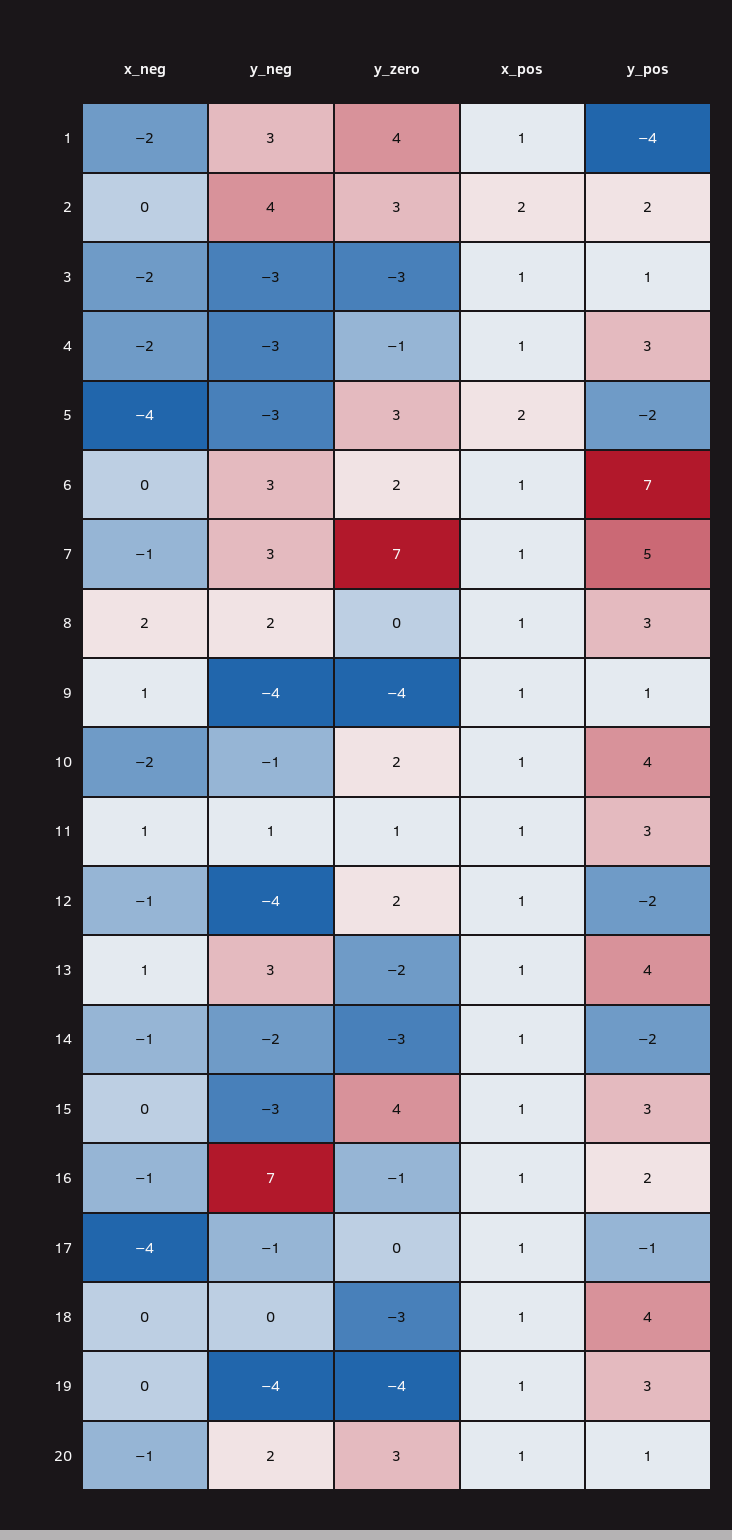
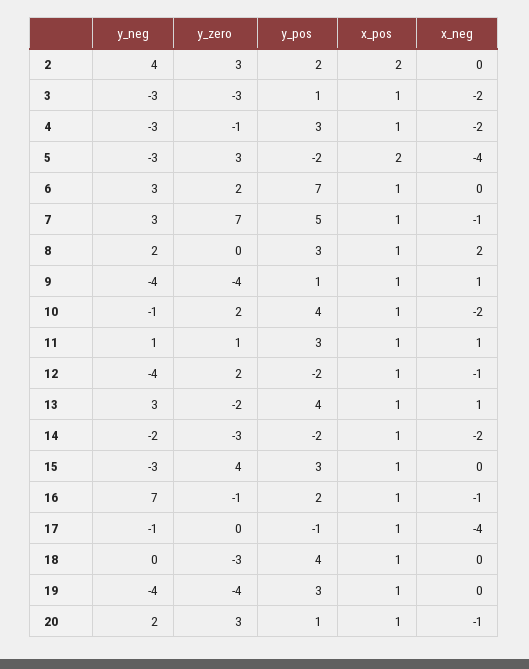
  {
    "x_neg": {
-     "1": -2,
      "2": 0,
      "3": -2,
      "4": -2,
      "5": -4,
      "6": 0,
      "7": -1,
      "8": 2,
      "9": 1,
      "10": -2,
      "11": 1,
      "12": -1,
      "13": 1,
-     "14": -1,
+     "14": -2,
      "15": 0,
      "16": -1,
      "17": -4,
      "18": 0,
      "19": 0,
      "20": -1
    },
    "y_neg": {
-     "1": 3,
      "2": 4,
      "3": -3,
      "4": -3,
      "5": -3,
      "6": 3,
      "7": 3,
      "8": 2,
      "9": -4,
      "10": -1,
      "11": 1,
      "12": -4,
      "13": 3,
      "14": -2,
      "15": -3,
      "16": 7,
      "17": -1,
      "18": 0,
      "19": -4,
      "20": 2
    },
    "y_zero": {
-     "1": 4,
      "2": 3,
      "3": -3,
      "4": -1,
      "5": 3,
      "6": 2,
      "7": 7,
      "8": 0,
      "9": -4,
      "10": 2,
      "11": 1,
      "12": 2,
      "13": -2,
      "14": -3,
      "15": 4,
      "16": -1,
      "17": 0,
      "18": -3,
      "19": -4,
      "20": 3
    },
    "x_pos": {
-     "1": 1,
      "2": 2,
      "3": 1,
      "4": 1,
      "5": 2,
      "6": 1,
      "7": 1,
      "8": 1,
      "9": 1,
      "10": 1,
      "11": 1,
      "12": 1,
      "13": 1,
      "14": 1,
      "15": 1,
      "16": 1,
      "17": 1,
      "18": 1,
      "19": 1,
      "20": 1
    },
    "y_pos": {
-     "1": -4,
      "2": 2,
      "3": 1,
      "4": 3,
      "5": -2,
      "6": 7,
      "7": 5,
      "8": 3,
      "9": 1,
      "10": 4,
      "11": 3,
      "12": -2,
      "13": 4,
      "14": -2,
      "15": 3,
      "16": 2,
      "17": -1,
      "18": 4,
      "19": 3,
      "20": 1
    }
  }

